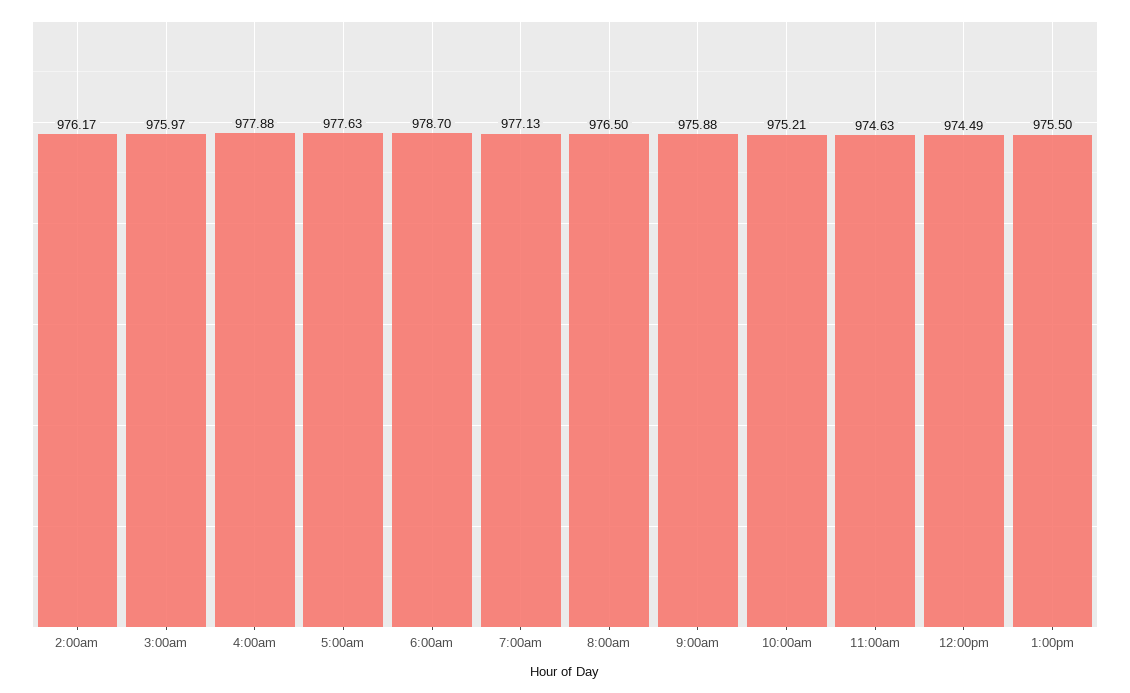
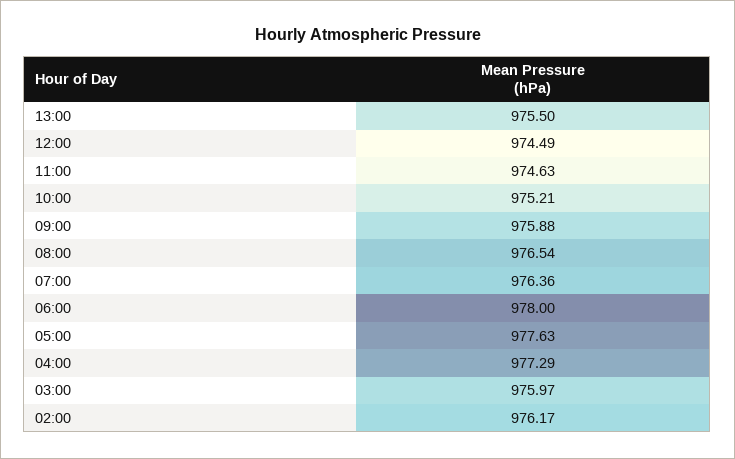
  {
    "2:00am": 976.17,
    "3:00am": 975.97,
-   "4:00am": 977.88,
+   "4:00am": 977.29,
    "5:00am": 977.63,
-   "6:00am": 978.7,
+   "6:00am": 978,
-   "7:00am": 977.13,
+   "7:00am": 976.36,
-   "8:00am": 976.5,
+   "8:00am": 976.54,
    "9:00am": 975.88,
    "10:00am": 975.21,
    "11:00am": 974.63,
    "12:00pm": 974.49,
    "1:00pm": 975.5
  }

